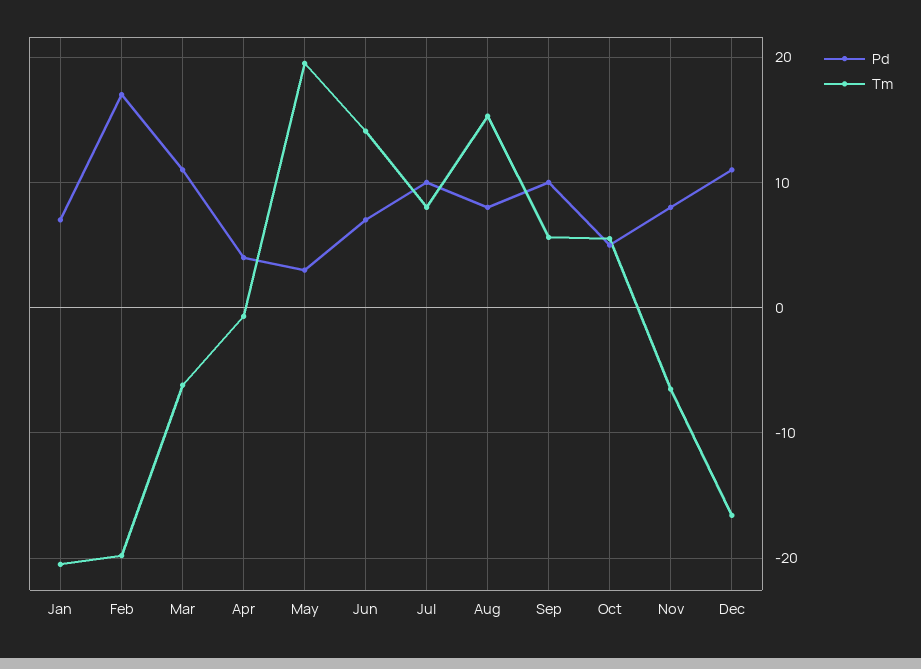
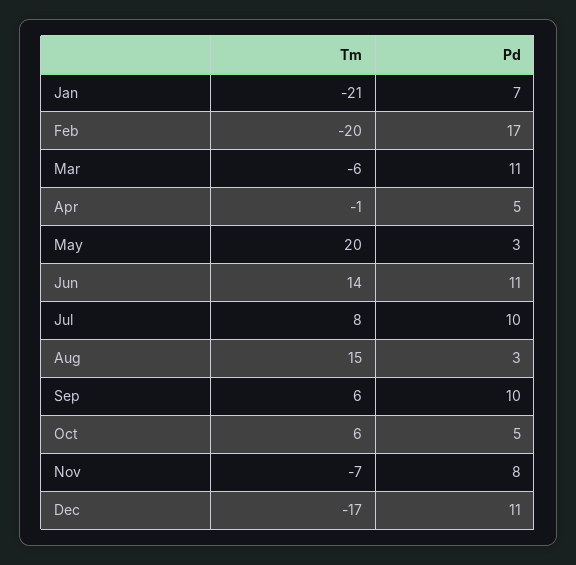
  {
    "Pd": {
      "Jan": 7,
      "Feb": 17,
      "Mar": 11,
-     "Apr": 4,
+     "Apr": 5,
      "May": 3,
-     "Jun": 7,
+     "Jun": 11,
      "Jul": 10,
-     "Aug": 8,
+     "Aug": 3,
      "Sep": 10,
      "Oct": 5,
      "Nov": 8,
      "Dec": 11
    },
    "Tm": {
      "Jan": -21,
      "Feb": -20,
      "Mar": -6,
      "Apr": -1,
      "May": 20,
      "Jun": 14,
      "Jul": 8,
      "Aug": 15,
      "Sep": 6,
      "Oct": 6,
      "Nov": -7,
      "Dec": -17
    }
  }

